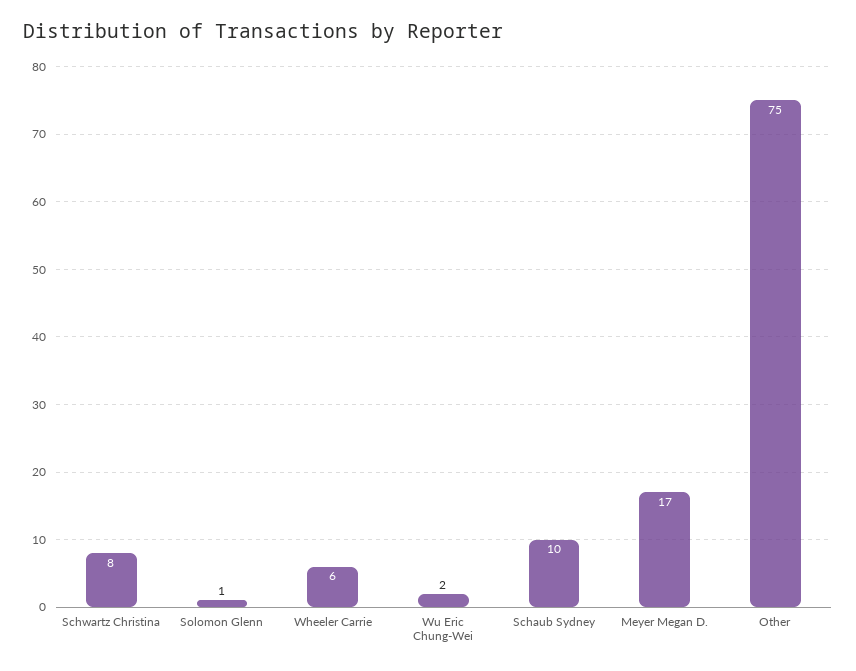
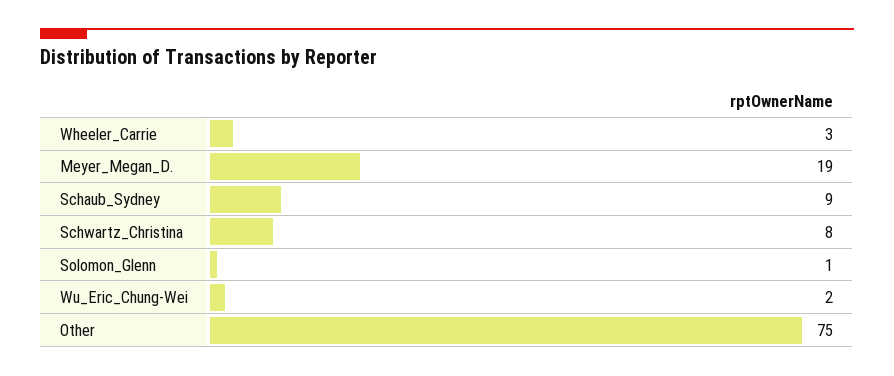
  {
    "Schwartz Christina": 8,
    "Solomon Glenn": 1,
-   "Wheeler Carrie": 6,
+   "Wheeler Carrie": 3,
    "Wu Eric Chung-Wei": 2,
-   "Schaub Sydney": 10,
+   "Schaub Sydney": 9,
-   "Meyer Megan D.": 17,
+   "Meyer Megan D.": 19,
    "Other": 75
  }

